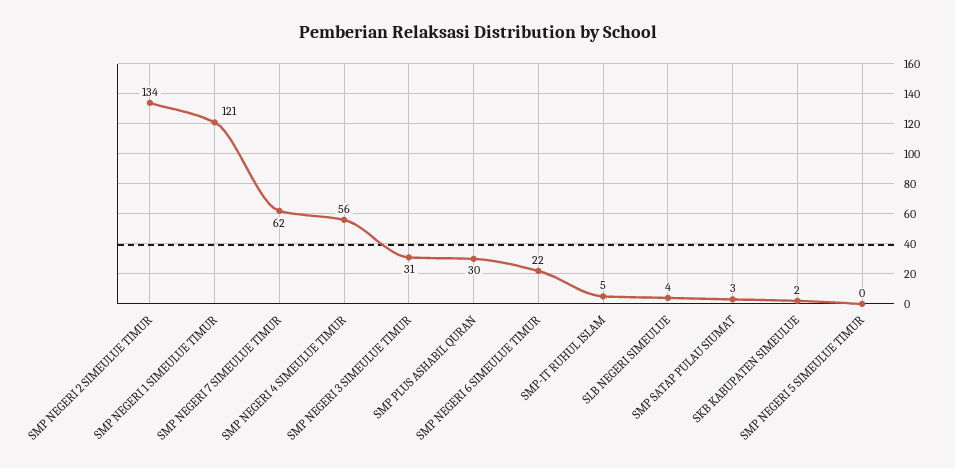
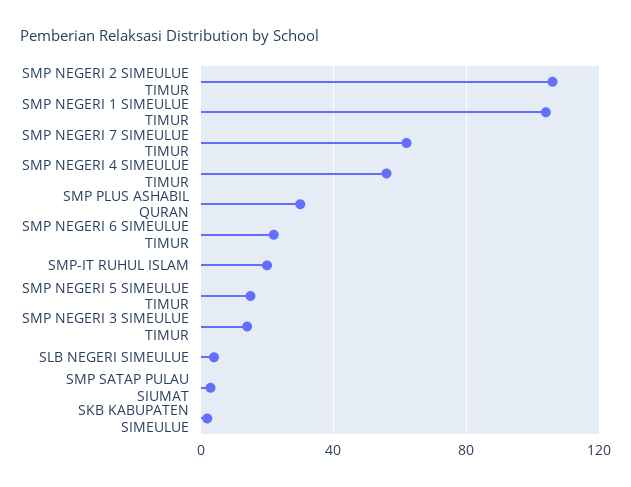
  {
-   "SMP NEGERI 2 SIMEULUE TIMUR": 134,
+   "SMP NEGERI 2 SIMEULUE TIMUR": 105,
-   "SMP NEGERI 1 SIMEULUE TIMUR": 121,
+   "SMP NEGERI 1 SIMEULUE TIMUR": 105,
    "SMP NEGERI 7 SIMEULUE TIMUR": 62,
    "SMP NEGERI 4 SIMEULUE TIMUR": 56,
-   "SMP NEGERI 3 SIMEULUE TIMUR": 31,
+   "SMP NEGERI 3 SIMEULUE TIMUR": 15,
    "SMP PLUS ASHABIL QURAN": 30,
    "SMP NEGERI 6 SIMEULUE TIMUR": 22,
-   "SMP-IT RUHUL ISLAM": 5,
+   "SMP-IT RUHUL ISLAM": 20,
    "SLB NEGERI SIMEULUE": 4,
    "SMP SATAP PULAU SIUMAT": 3,
    "SKB KABUPATEN SIMEULUE": 2,
-   "SMP NEGERI 5 SIMEULUE TIMUR": 0
+   "SMP NEGERI 5 SIMEULUE TIMUR": 15
  }

